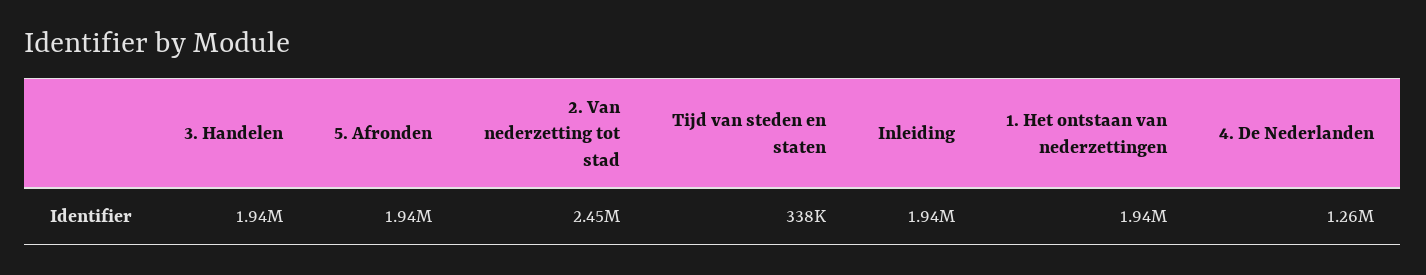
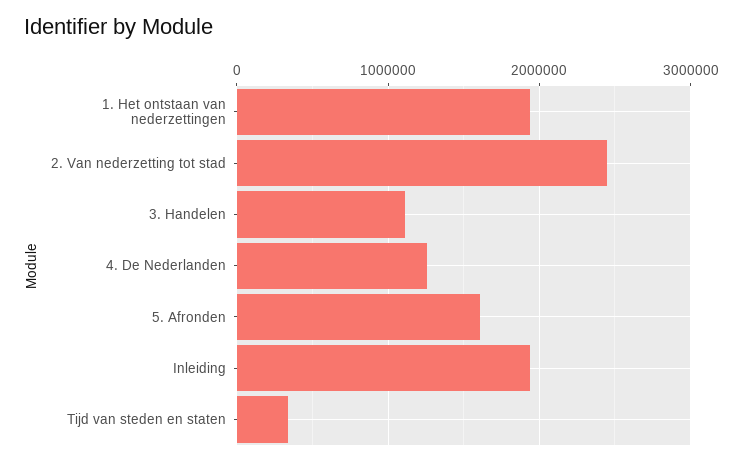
  {
-   "3. Handelen": 1940000,
+   "3. Handelen": 1100000,
-   "5. Afronden": 1940000,
+   "5. Afronden": 1600000,
    "2. Van nederzetting tot stad": 2450000,
    "Tijd van steden en staten": 338000,
    "Inleiding": 1940000,
    "1. Het ontstaan van nederzettingen": 1940000,
    "4. De Nederlanden": 1260000
  }

